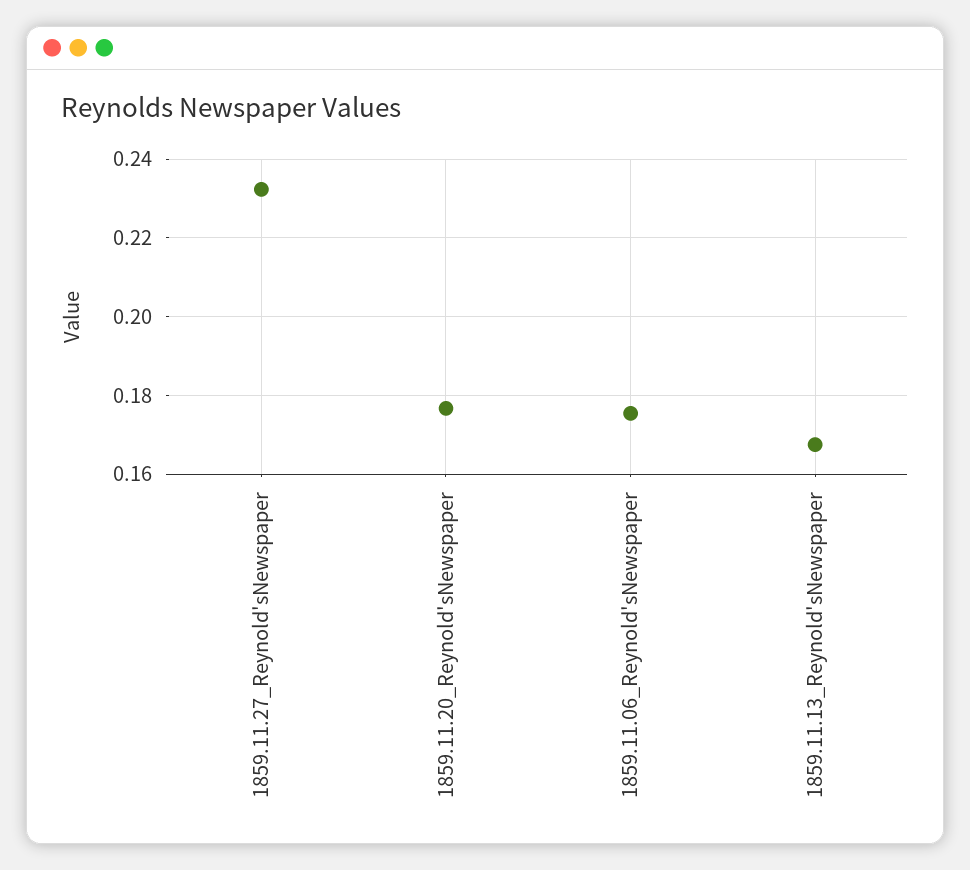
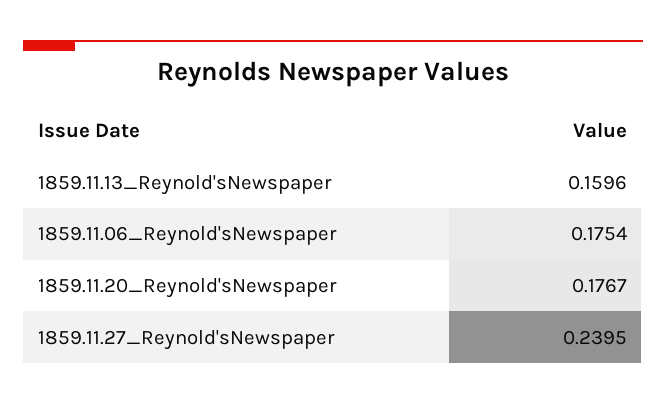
  {
-   "1859.11.27_Reynold'sNewspaper": 0.232,
+   "1859.11.27_Reynold'sNewspaper": 0.2395,
    "1859.11.20_Reynold'sNewspaper": 0.1767,
    "1859.11.06_Reynold'sNewspaper": 0.1754,
-   "1859.11.13_Reynold'sNewspaper": 0.168
+   "1859.11.13_Reynold'sNewspaper": 0.1596
  }

